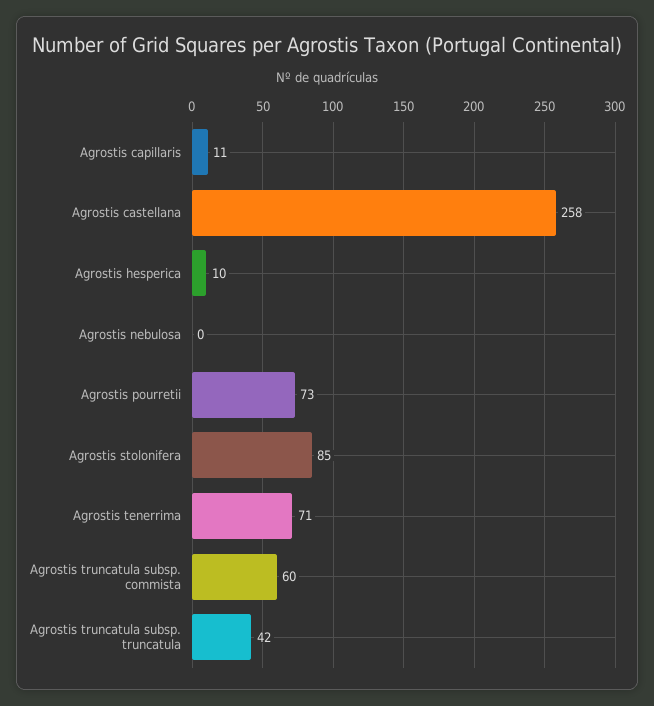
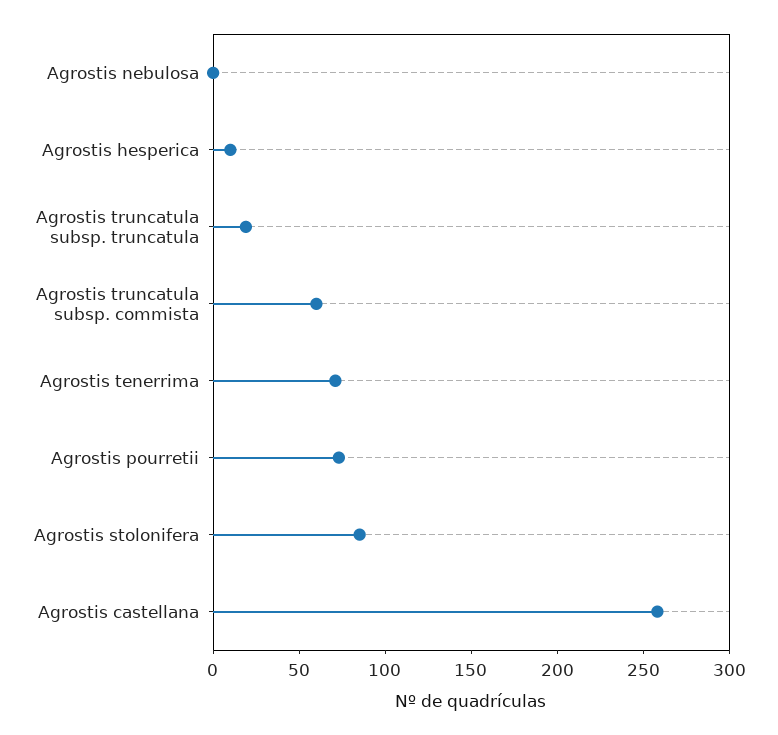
  {
-   "Agrostis capillaris": 11,
    "Agrostis castellana": 258,
    "Agrostis hesperica": 10,
    "Agrostis nebulosa": 0,
    "Agrostis pourretii": 73,
    "Agrostis stolonifera": 85,
    "Agrostis tenerrima": 71,
    "Agrostis truncatula subsp. commista": 60,
-   "Agrostis truncatula subsp. truncatula": 42
+   "Agrostis truncatula subsp. truncatula": 20
  }

